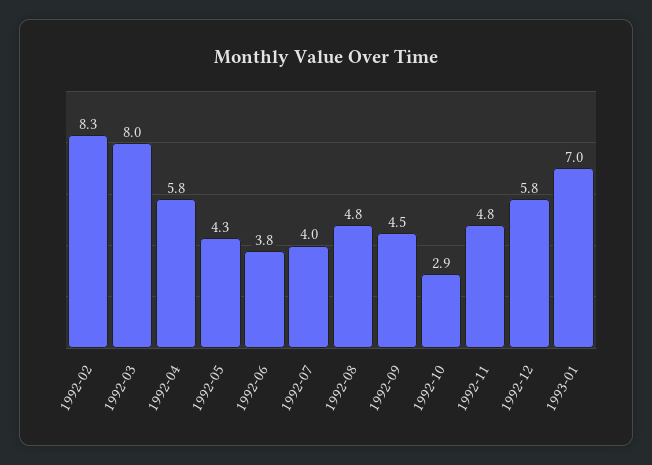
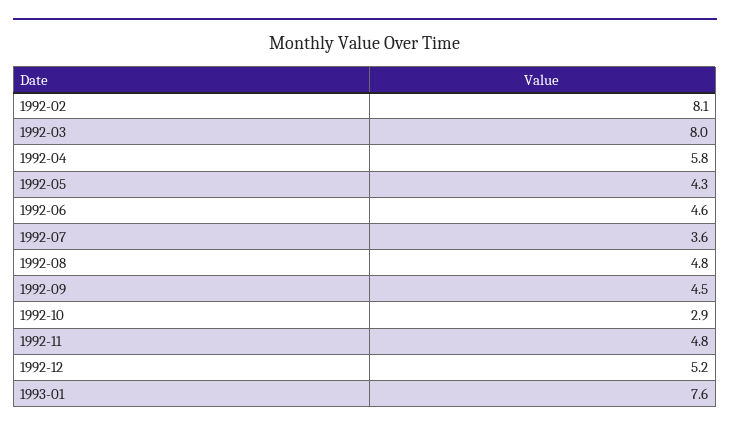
  {
-   "1992-02": 8.3,
+   "1992-02": 8.1,
    "1992-03": 8,
    "1992-04": 5.8,
    "1992-05": 4.3,
-   "1992-06": 3.8,
+   "1992-06": 4.6,
-   "1992-07": 4,
+   "1992-07": 3.6,
    "1992-08": 4.8,
    "1992-09": 4.5,
    "1992-10": 2.9,
    "1992-11": 4.8,
-   "1992-12": 5.8,
+   "1992-12": 5.2,
-   "1993-01": 7
+   "1993-01": 7.6
  }

